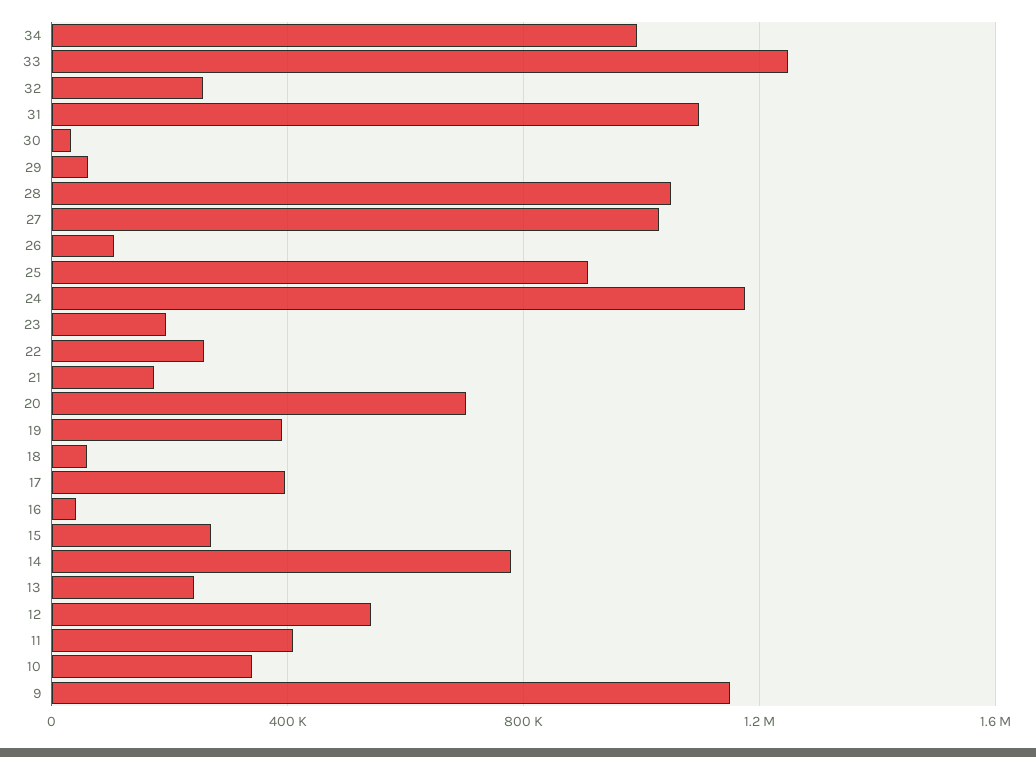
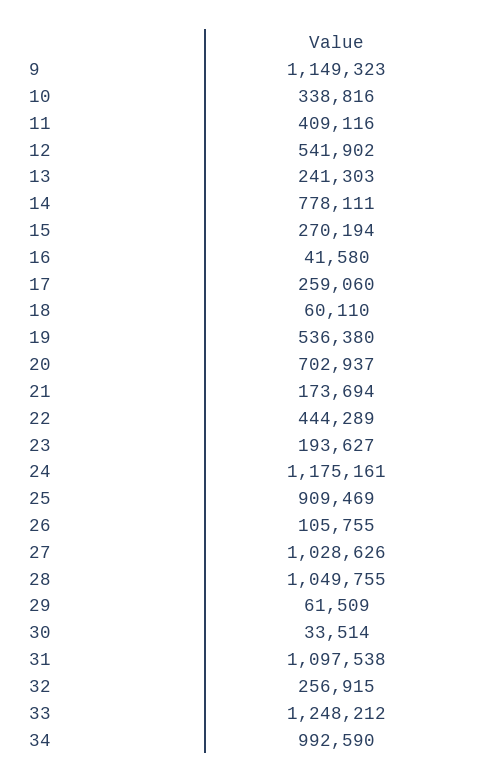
  {
    "34": 992590,
    "33": 1248212,
    "32": 256915,
    "31": 1097538,
    "30": 33514,
    "29": 61509,
    "28": 1049755,
    "27": 1028626,
    "26": 105755,
    "25": 909469,
    "24": 1175161,
    "23": 193627,
-   "22": 250000,
+   "22": 444289,
    "21": 173694,
    "20": 702937,
-   "19": 400000,
+   "19": 536380,
    "18": 60110,
-   "17": 400000,
+   "17": 259060,
    "16": 41580,
    "15": 270194,
    "14": 778111,
    "13": 241303,
    "12": 541902,
    "11": 409116,
    "10": 338816,
    "9": 1149323
  }

